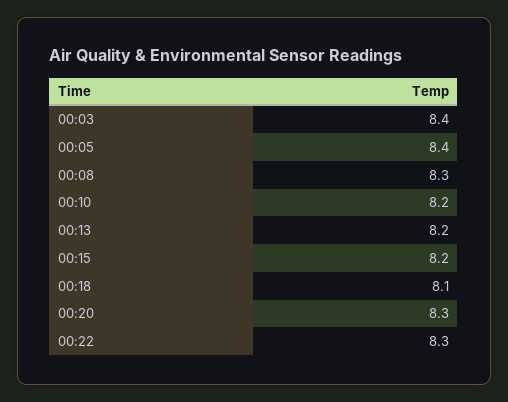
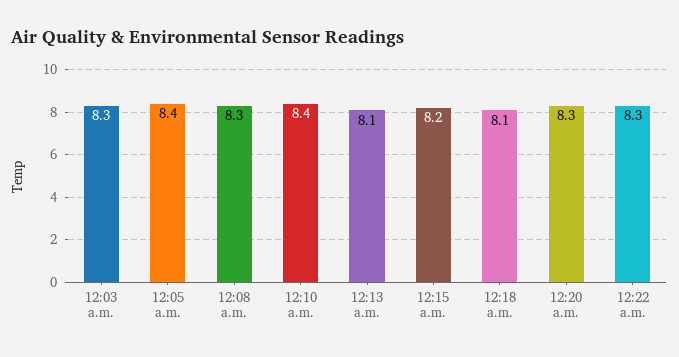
  {
-   "00:03": 8.4,
+   "00:03": 8.3,
    "00:05": 8.4,
    "00:08": 8.3,
-   "00:10": 8.2,
+   "00:10": 8.4,
-   "00:13": 8.2,
+   "00:13": 8.1,
    "00:15": 8.2,
    "00:18": 8.1,
    "00:20": 8.3,
    "00:22": 8.3
  }

